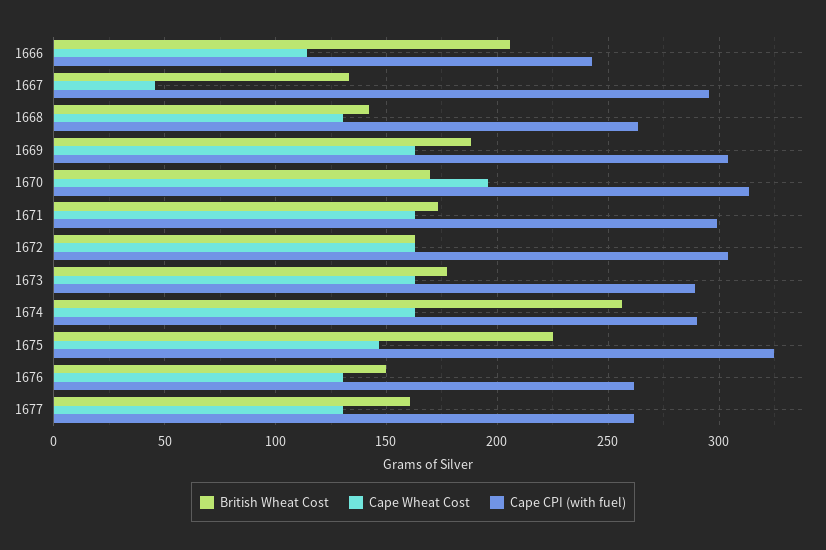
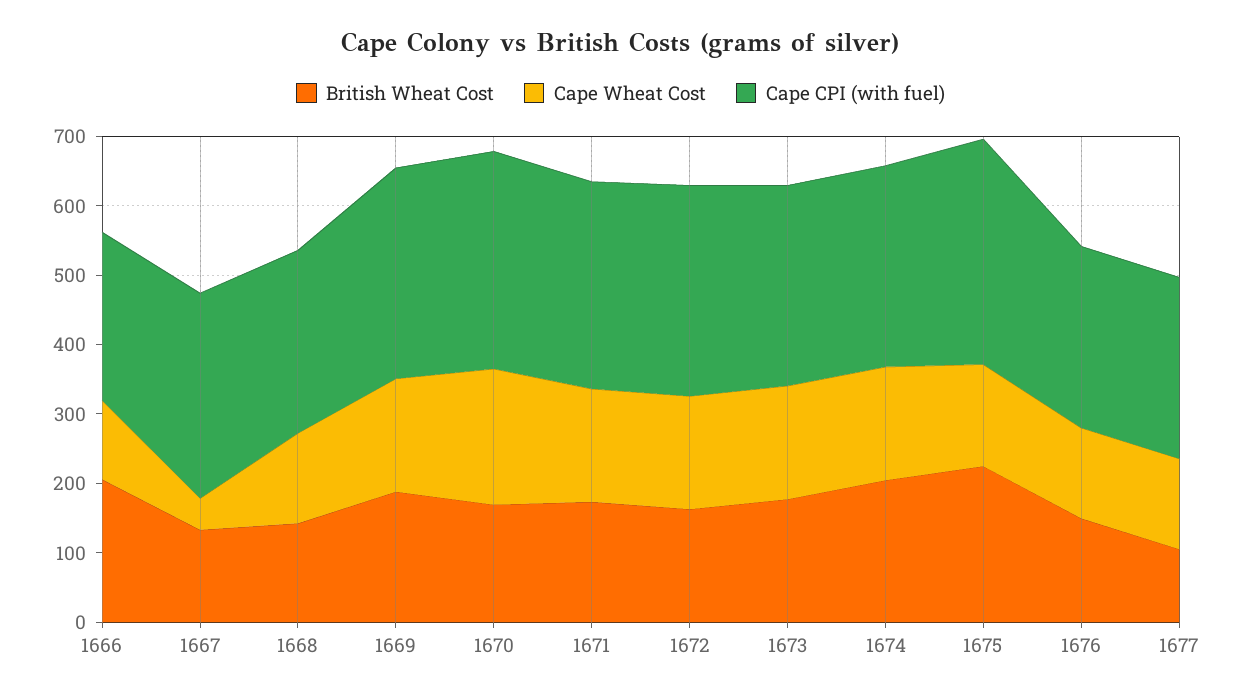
  {
    "British Wheat Cost": {
      "1666": 205,
      "1667": 135,
      "1668": 140,
      "1669": 190,
      "1670": 170,
      "1671": 175,
      "1672": 165,
      "1673": 175,
-     "1674": 255,
+     "1674": 200,
      "1675": 225,
      "1676": 150,
-     "1677": 160
+     "1677": 100
    },
    "Cape Wheat Cost": {
      "1666": 115,
      "1667": 45,
      "1668": 130,
      "1669": 165,
      "1670": 195,
      "1671": 165,
      "1672": 165,
      "1673": 165,
      "1674": 165,
      "1675": 145,
      "1676": 130,
      "1677": 130
    },
    "Cape CPI (with fuel)": {
      "1666": 240,
      "1667": 295,
      "1668": 265,
      "1669": 305,
      "1670": 315,
      "1671": 300,
      "1672": 305,
      "1673": 290,
      "1674": 290,
      "1675": 325,
      "1676": 260,
      "1677": 260
    }
  }

